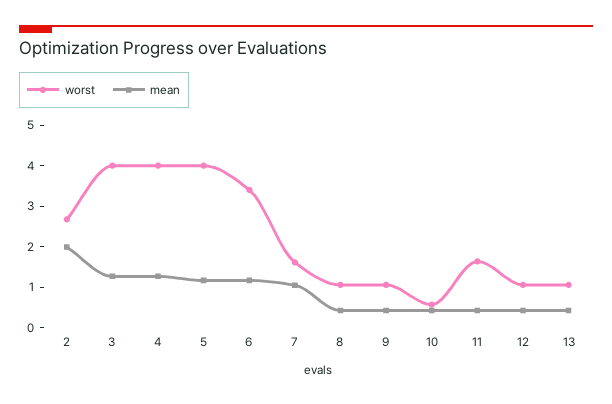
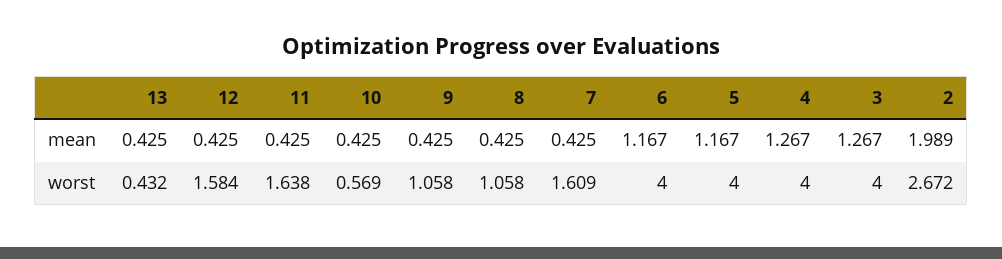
  {
    "worst": {
      "2": 2.672,
      "3": 4,
      "4": 4,
      "5": 4,
-     "6": 3.4,
+     "6": 4,
      "7": 1.609,
      "8": 1.058,
      "9": 1.058,
      "10": 0.569,
      "11": 1.638,
-     "12": 1,
+     "12": 1.584,
-     "13": 1
+     "13": 0.432
    },
    "mean": {
      "2": 1.989,
      "3": 1.267,
      "4": 1.267,
      "5": 1.167,
      "6": 1.167,
-     "7": 1,
+     "7": 0.425,
      "8": 0.425,
      "9": 0.425,
      "10": 0.425,
      "11": 0.425,
      "12": 0.425,
      "13": 0.425
    }
  }

